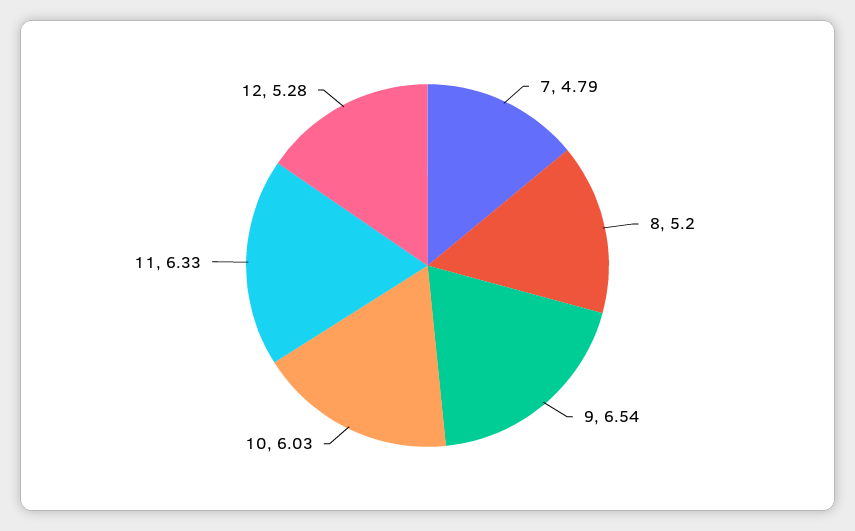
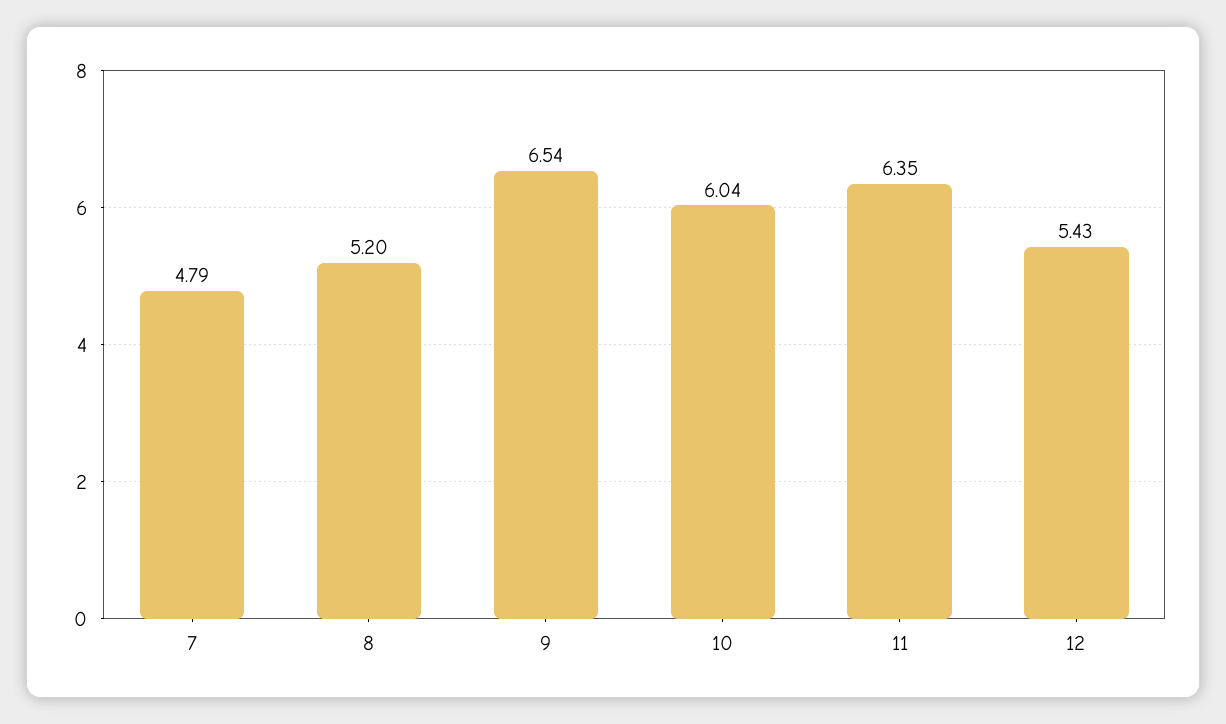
  {
    "7": 4.79,
    "8": 5.2,
    "9": 6.54,
-   "10": 6.03,
+   "10": 6.04,
-   "11": 6.33,
+   "11": 6.35,
-   "12": 5.28
+   "12": 5.43
  }

